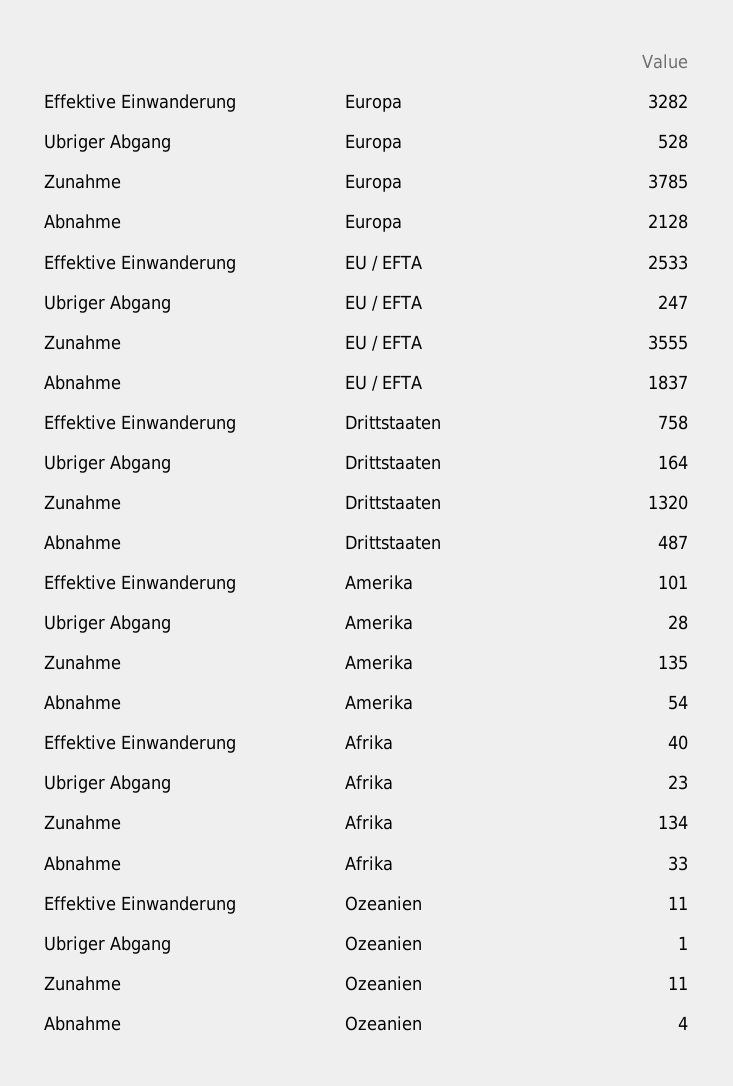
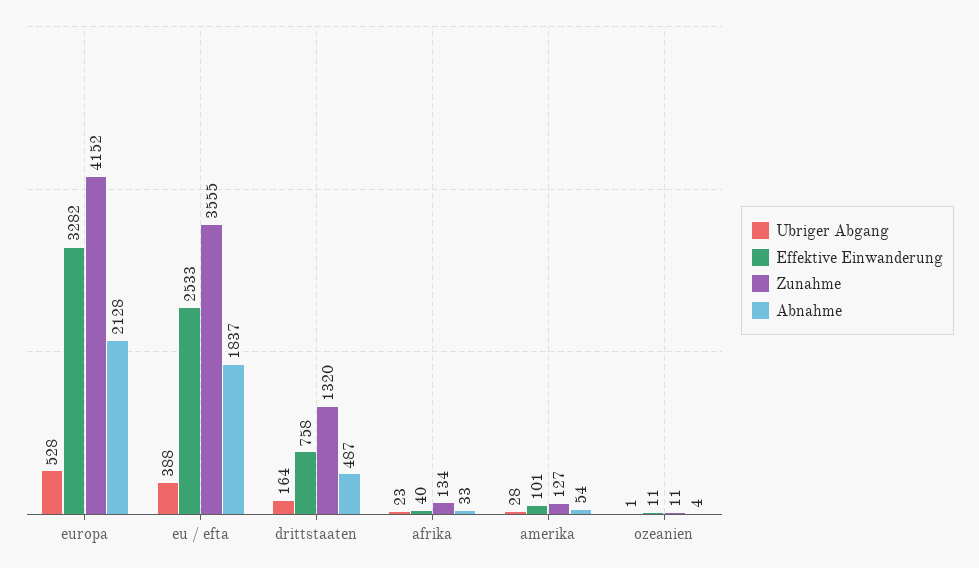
  {
    "Effektive Einwanderung": {
      "Europa": 3282,
      "EU / EFTA": 2533,
      "Drittstaaten": 758,
      "Amerika": 101,
      "Afrika": 40,
      "Ozeanien": 11
    },
    "Ubriger Abgang": {
      "Europa": 528,
-     "EU / EFTA": 247,
+     "EU / EFTA": 388,
      "Drittstaaten": 164,
      "Amerika": 28,
      "Afrika": 23,
      "Ozeanien": 1
    },
    "Zunahme": {
-     "Europa": 3785,
+     "Europa": 4152,
      "EU / EFTA": 3555,
      "Drittstaaten": 1320,
-     "Amerika": 135,
+     "Amerika": 127,
      "Afrika": 134,
      "Ozeanien": 11
    },
    "Abnahme": {
      "Europa": 2128,
      "EU / EFTA": 1837,
      "Drittstaaten": 487,
      "Amerika": 54,
      "Afrika": 33,
      "Ozeanien": 4
    }
  }

